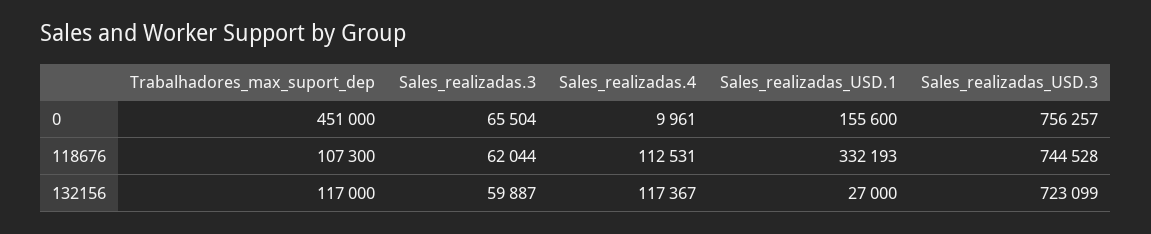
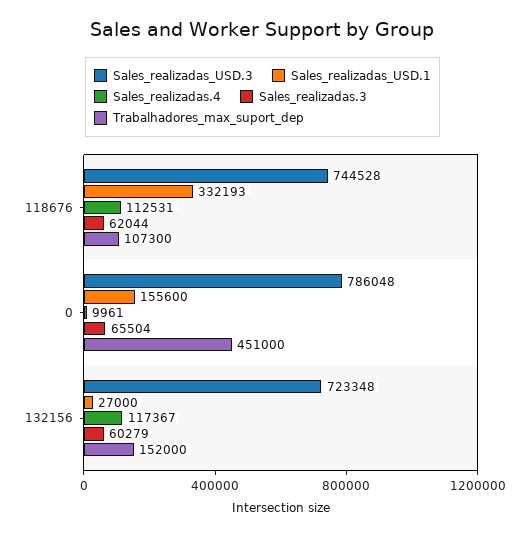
  {
    "Trabalhadores_max_suport_dep": {
      "0": 451000,
      "118676": 107300,
-     "132156": 117000
+     "132156": 152000
    },
    "Sales_realizadas.3": {
      "0": 65504,
      "118676": 62044,
-     "132156": 59887
+     "132156": 60279
    },
    "Sales_realizadas.4": {
      "0": 9961,
      "118676": 112531,
      "132156": 117367
    },
    "Sales_realizadas_USD.1": {
      "0": 155600,
      "118676": 332193,
      "132156": 27000
    },
    "Sales_realizadas_USD.3": {
-     "0": 756257,
+     "0": 786048,
      "118676": 744528,
-     "132156": 723099
+     "132156": 723348
    }
  }

